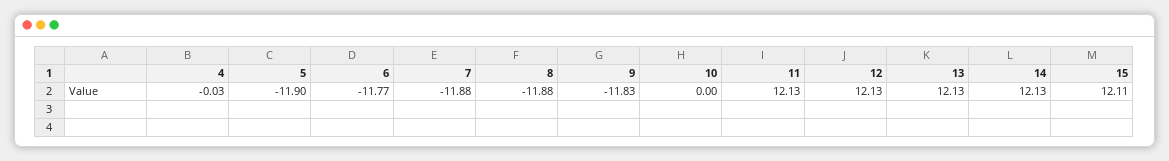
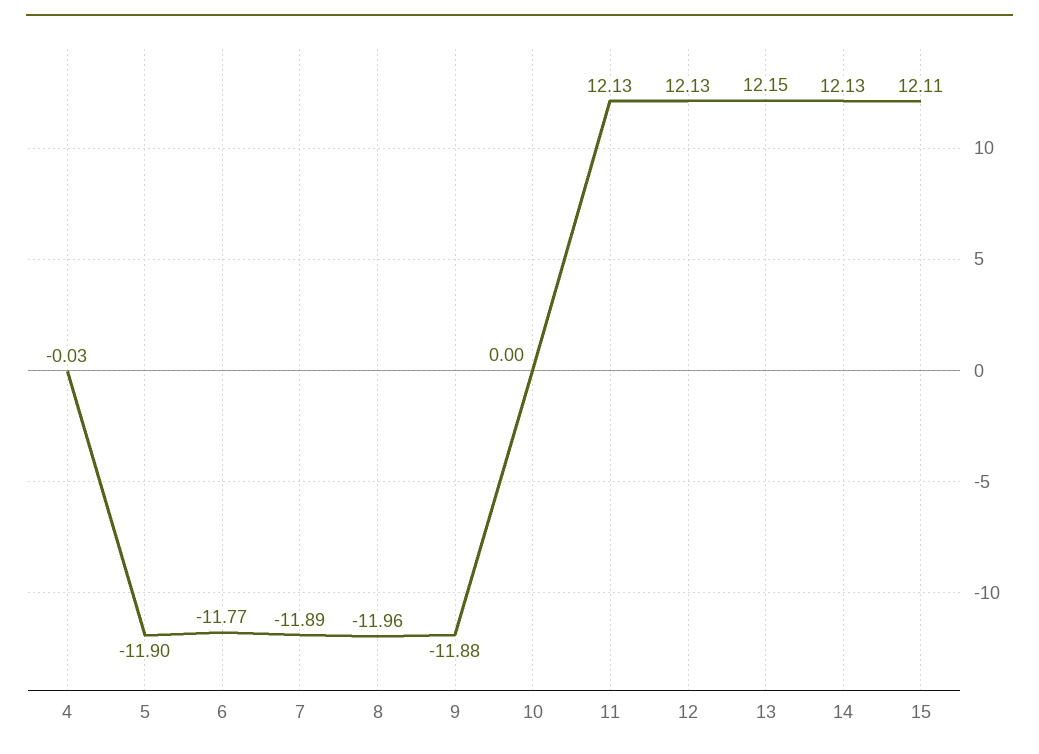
  {
    "4": -0.03,
    "5": -11.9,
    "6": -11.77,
-   "7": -11.88,
+   "7": -11.89,
-   "8": -11.88,
+   "8": -11.96,
-   "9": -11.83,
+   "9": -11.88,
    "10": 0,
    "11": 12.13,
    "12": 12.13,
-   "13": 12.13,
+   "13": 12.15,
    "14": 12.13,
    "15": 12.11
  }

